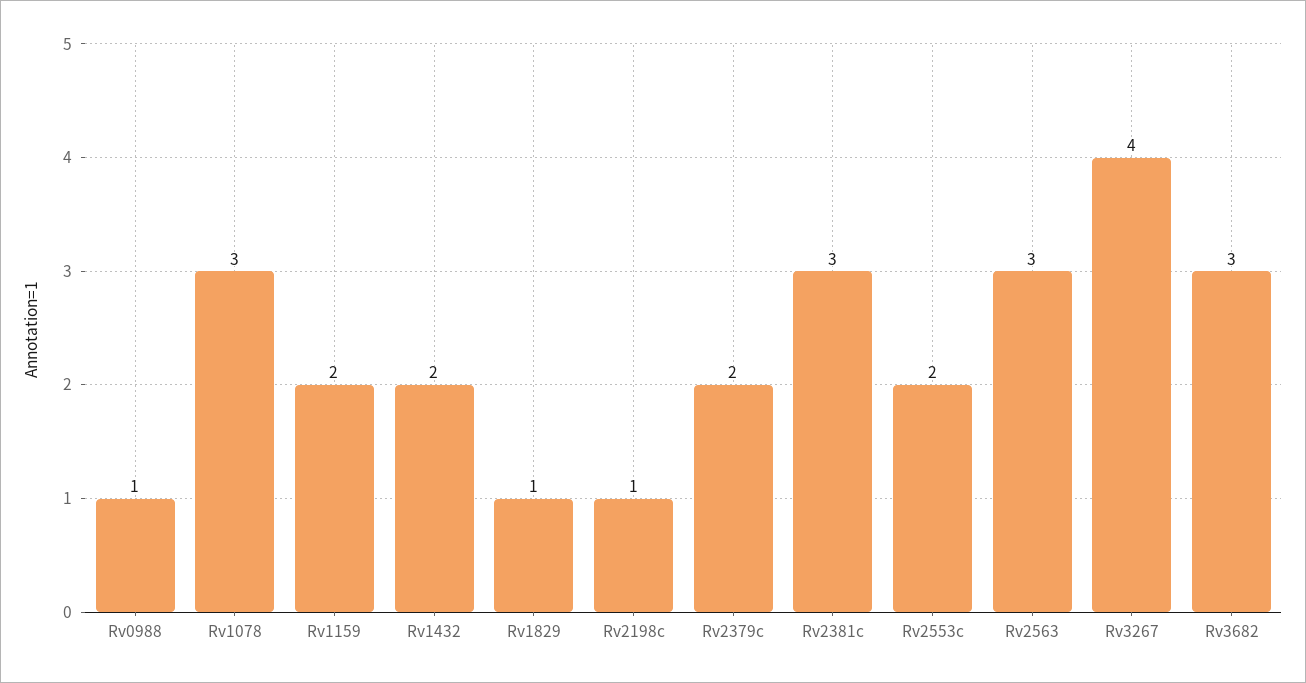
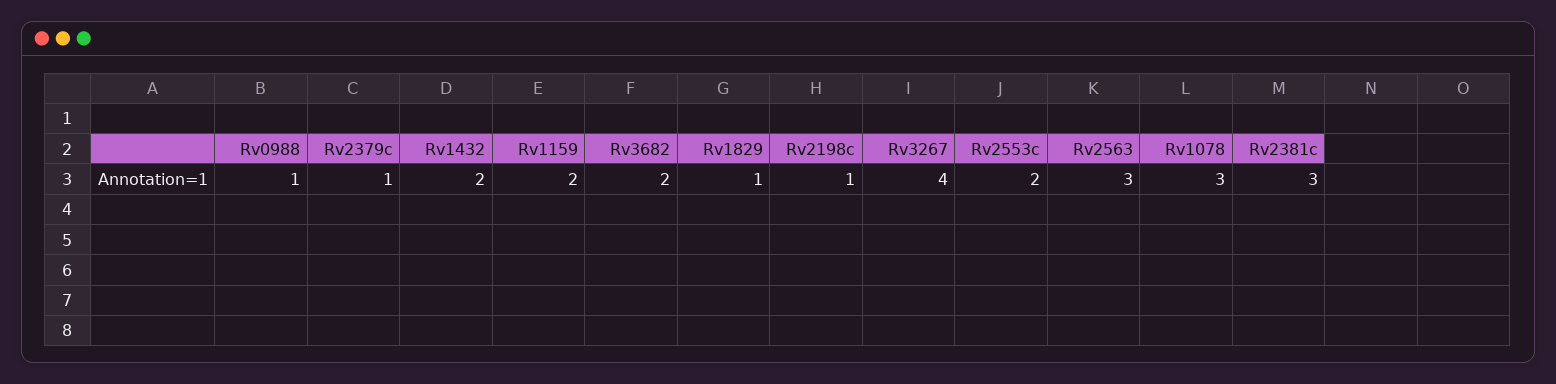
  {
    "Rv0988": 1,
    "Rv1078": 3,
    "Rv1159": 2,
    "Rv1432": 2,
    "Rv1829": 1,
    "Rv2198c": 1,
-   "Rv2379c": 2,
+   "Rv2379c": 1,
    "Rv2381c": 3,
    "Rv2553c": 2,
    "Rv2563": 3,
    "Rv3267": 4,
-   "Rv3682": 3
+   "Rv3682": 2
  }

